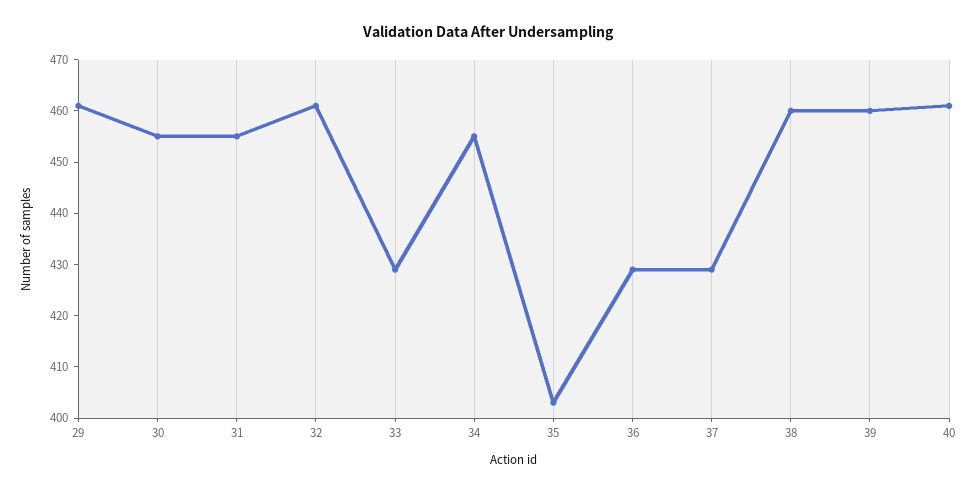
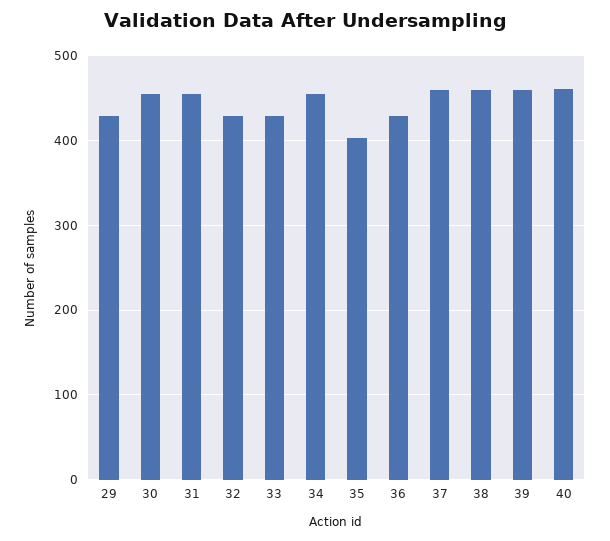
  {
-   "29": 460,
+   "29": 430,
    "30": 455,
    "31": 455,
-   "32": 460,
+   "32": 430,
    "33": 430,
    "34": 455,
    "35": 405,
    "36": 430,
-   "37": 430,
+   "37": 460,
    "38": 460,
    "39": 460,
    "40": 460
  }

